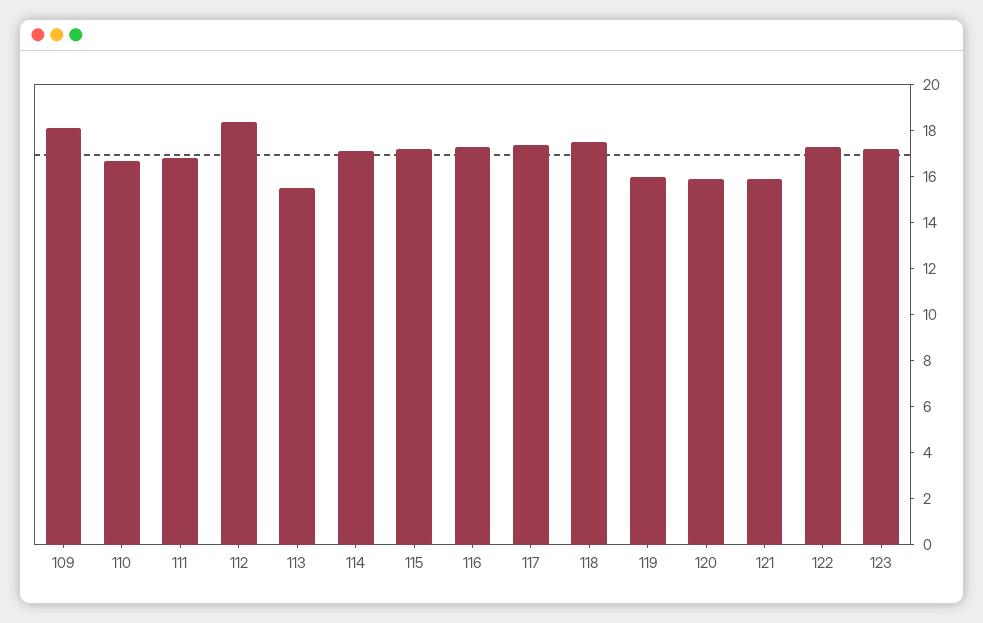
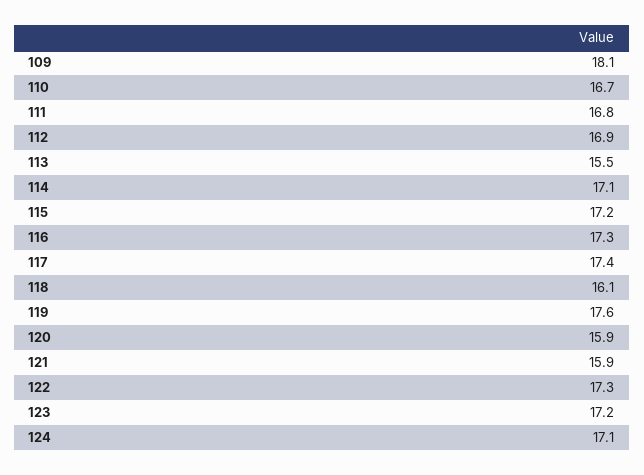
  {
    "109": 18.1,
    "110": 16.7,
    "111": 16.8,
-   "112": 18.5,
+   "112": 16.9,
    "113": 15.5,
    "114": 17.1,
    "115": 17.2,
    "116": 17.3,
    "117": 17.4,
-   "118": 17.5,
+   "118": 16.1,
-   "119": 16,
+   "119": 17.6,
    "120": 15.9,
    "121": 15.9,
    "122": 17.3,
-   "123": 17.2
+   "123": 17.2,
+   "124": 17.1
  }

